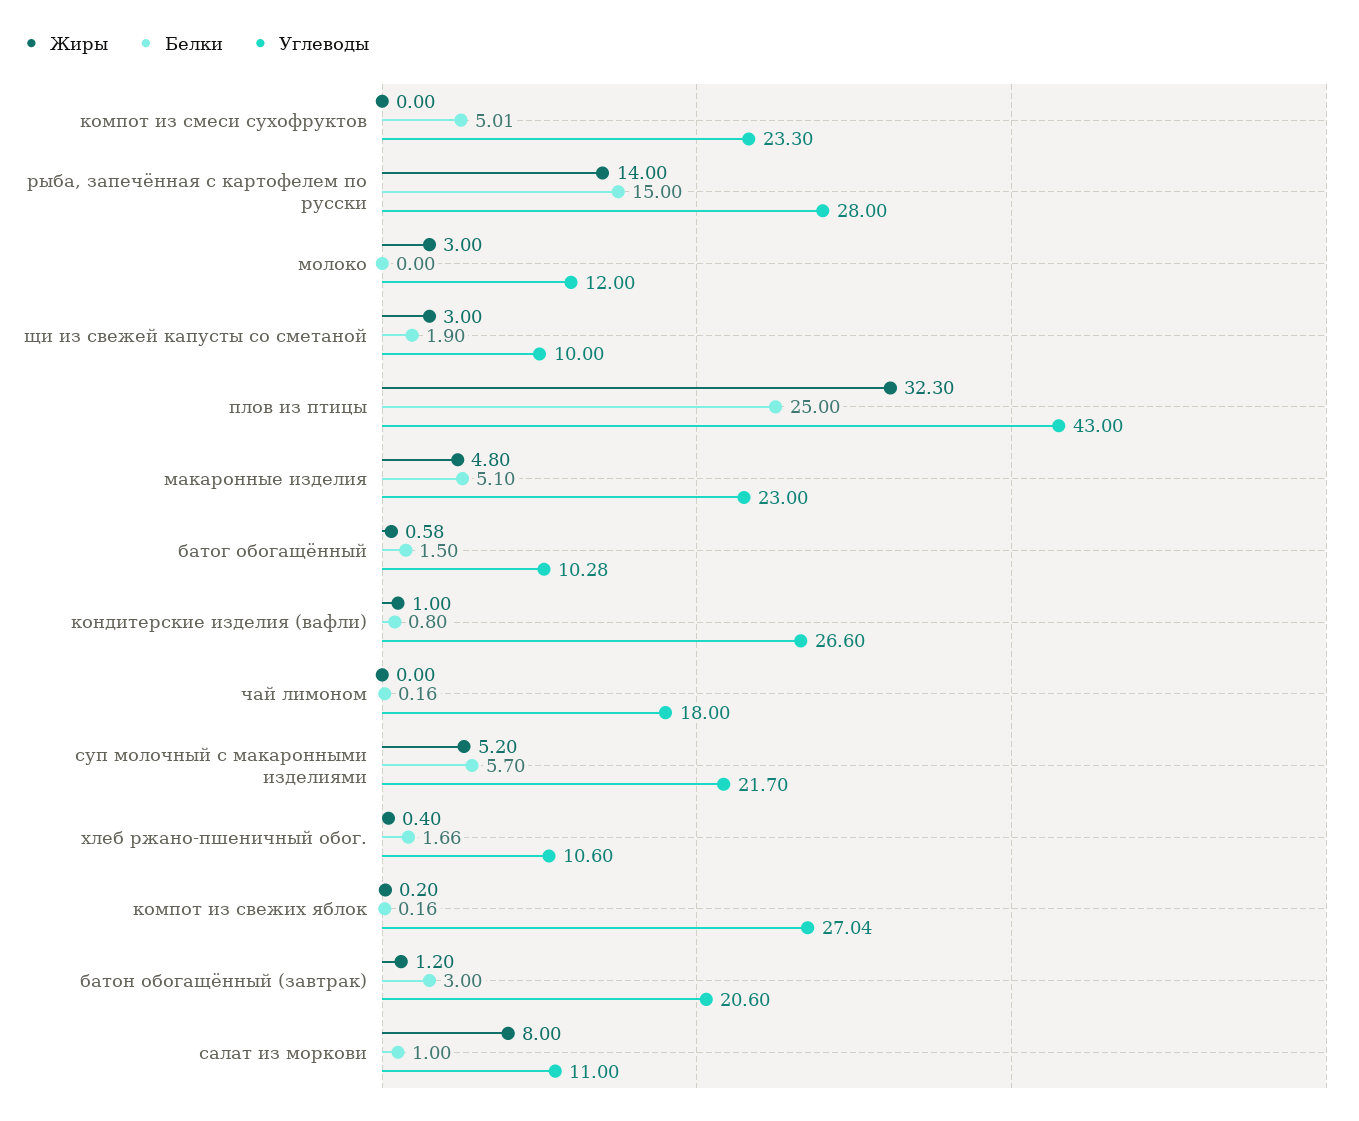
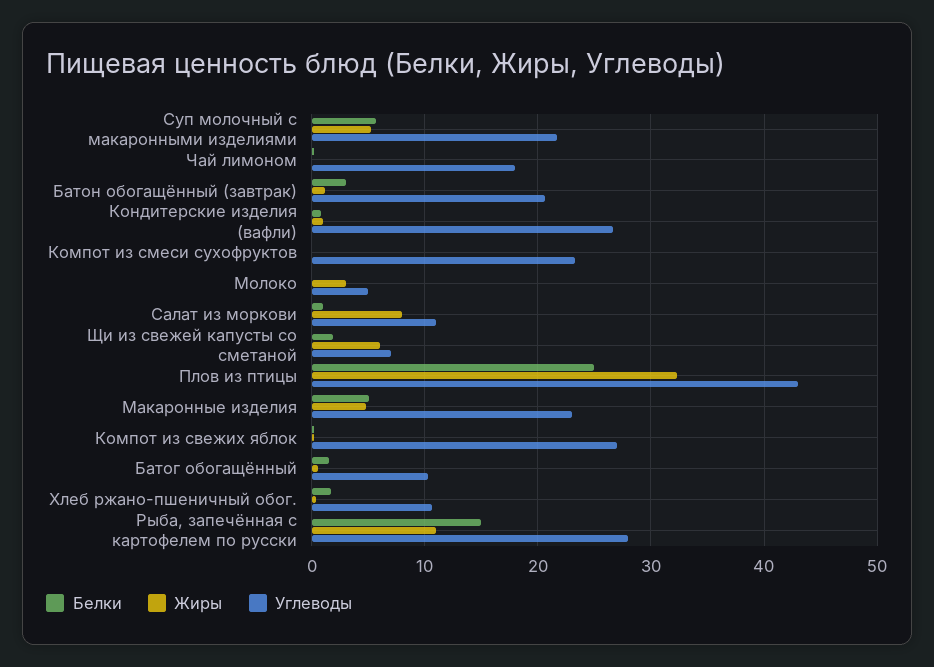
  {
    "Жиры": {
      "компот из смеси сухофруктов": 0,
-     "рыба, запечённая с картофелем по русски": 14,
+     "рыба, запечённая с картофелем по русски": 11,
      "молоко": 3,
-     "щи из свежей капусты со сметаной": 3,
+     "щи из свежей капусты со сметаной": 6,
      "плов из птицы": 32.3,
      "макаронные изделия": 4.8,
      "батог обогащённый": 0.58,
      "кондитерские изделия (вафли)": 1,
      "чай лимоном": 0,
      "суп молочный с макаронными изделиями": 5.2,
      "хлеб ржано-пшеничный обог.": 0.4,
      "компот из свежих яблок": 0.2,
      "батон обогащённый (завтрак)": 1.2,
      "салат из моркови": 8
    },
    "Белки": {
-     "компот из смеси сухофруктов": 5.01,
+     "компот из смеси сухофруктов": 0,
      "рыба, запечённая с картофелем по русски": 15,
      "молоко": 0,
      "щи из свежей капусты со сметаной": 1.9,
      "плов из птицы": 25,
      "макаронные изделия": 5.1,
      "батог обогащённый": 1.5,
      "кондитерские изделия (вафли)": 0.8,
      "чай лимоном": 0.16,
      "суп молочный с макаронными изделиями": 5.7,
      "хлеб ржано-пшеничный обог.": 1.66,
      "компот из свежих яблок": 0.16,
      "батон обогащённый (завтрак)": 3,
      "салат из моркови": 1
    },
    "Углеводы": {
      "компот из смеси сухофруктов": 23.3,
      "рыба, запечённая с картофелем по русски": 28,
-     "молоко": 12,
+     "молоко": 5,
-     "щи из свежей капусты со сметаной": 10,
+     "щи из свежей капусты со сметаной": 7,
      "плов из птицы": 43,
      "макаронные изделия": 23,
      "батог обогащённый": 10.28,
      "кондитерские изделия (вафли)": 26.6,
      "чай лимоном": 18,
      "суп молочный с макаронными изделиями": 21.7,
      "хлеб ржано-пшеничный обог.": 10.6,
      "компот из свежих яблок": 27.04,
      "батон обогащённый (завтрак)": 20.6,
      "салат из моркови": 11
    }
  }

